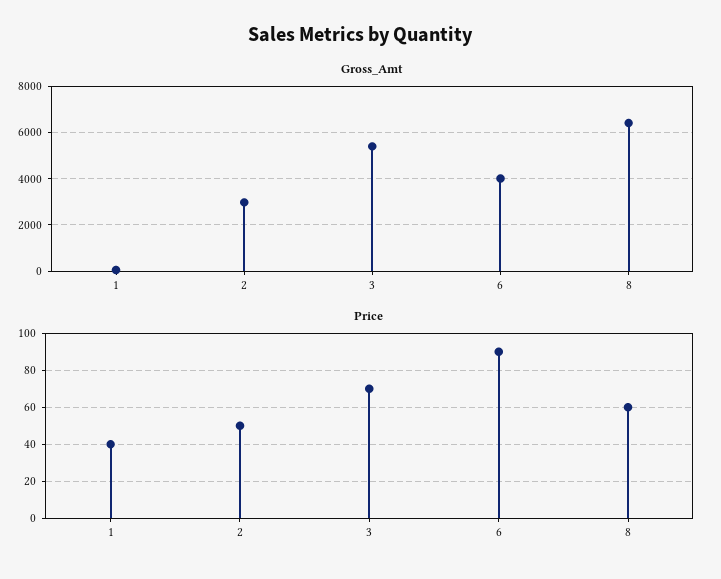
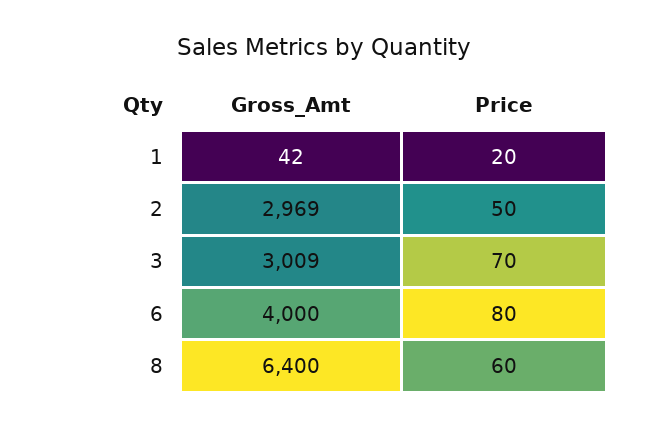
  {
    "Gross_Amt": {
      "1": 42,
      "2": 2969,
-     "3": 5500,
+     "3": 3009,
      "6": 4000,
      "8": 6400
    },
    "Price": {
-     "1": 40,
+     "1": 20,
      "2": 50,
      "3": 70,
-     "6": 90,
+     "6": 80,
      "8": 60
    }
  }

